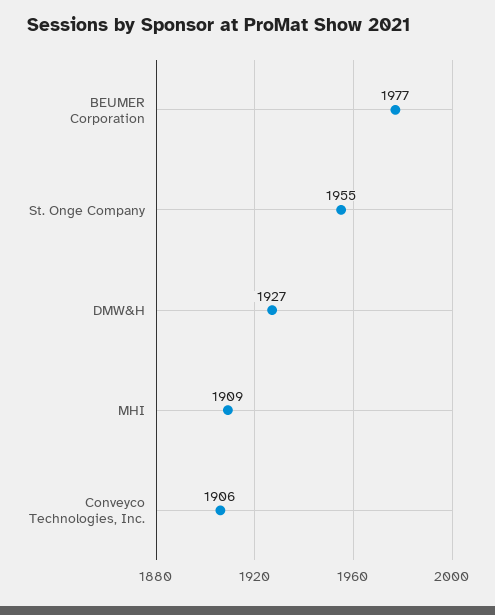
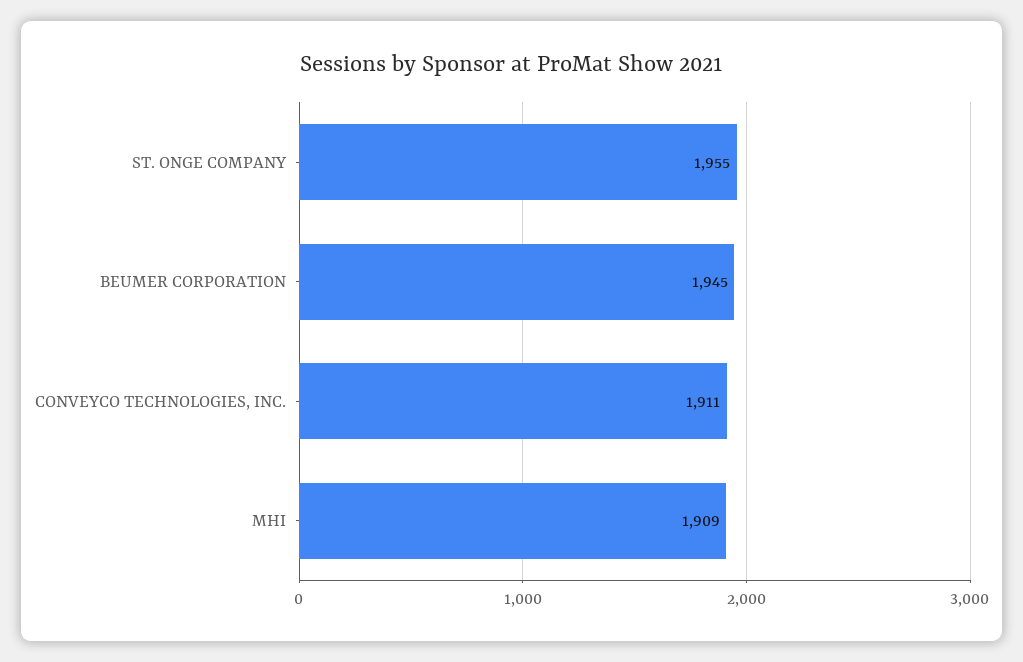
  {
-   "BEUMER Corporation": 1977,
+   "BEUMER Corporation": 1945,
    "St. Onge Company": 1955,
-   "DMW&H": 1927,
    "MHI": 1909,
-   "Conveyco Technologies, Inc.": 1906
+   "Conveyco Technologies, Inc.": 1911
  }

